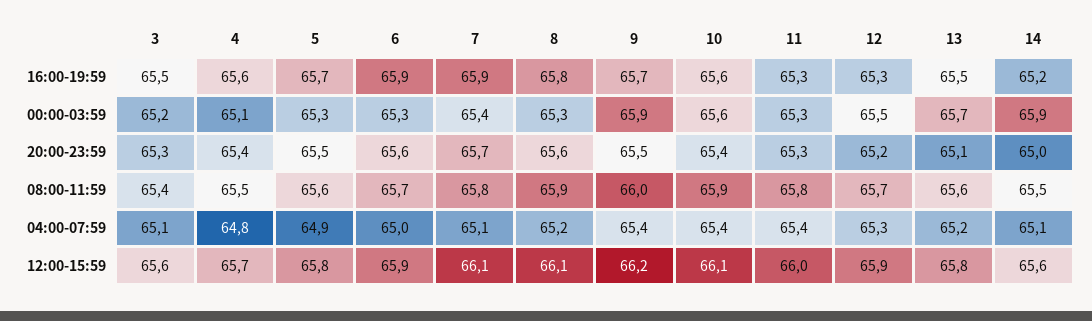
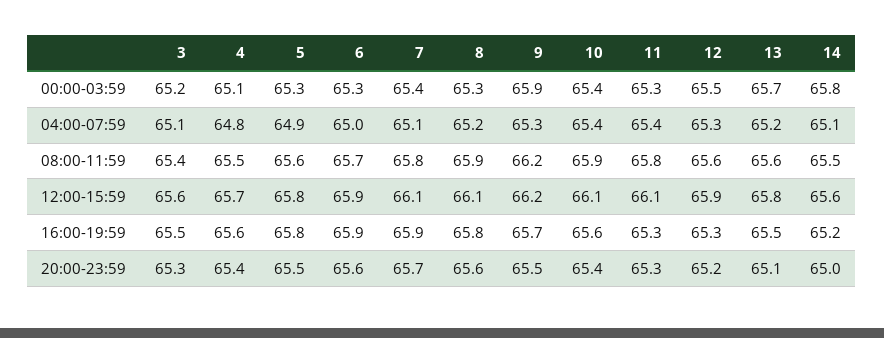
  {
    "3": {
      "16:00-19:59": 65.5,
      "00:00-03:59": 65.2,
      "20:00-23:59": 65.3,
      "08:00-11:59": 65.4,
      "04:00-07:59": 65.1,
      "12:00-15:59": 65.6
    },
    "4": {
      "16:00-19:59": 65.6,
      "00:00-03:59": 65.1,
      "20:00-23:59": 65.4,
      "08:00-11:59": 65.5,
      "04:00-07:59": 64.8,
      "12:00-15:59": 65.7
    },
    "5": {
-     "16:00-19:59": 65.7,
+     "16:00-19:59": 65.8,
      "00:00-03:59": 65.3,
      "20:00-23:59": 65.5,
      "08:00-11:59": 65.6,
      "04:00-07:59": 64.9,
      "12:00-15:59": 65.8
    },
    "6": {
      "16:00-19:59": 65.9,
      "00:00-03:59": 65.3,
      "20:00-23:59": 65.6,
      "08:00-11:59": 65.7,
      "04:00-07:59": 65,
      "12:00-15:59": 65.9
    },
    "7": {
      "16:00-19:59": 65.9,
      "00:00-03:59": 65.4,
      "20:00-23:59": 65.7,
      "08:00-11:59": 65.8,
      "04:00-07:59": 65.1,
      "12:00-15:59": 66.1
    },
    "8": {
      "16:00-19:59": 65.8,
      "00:00-03:59": 65.3,
      "20:00-23:59": 65.6,
      "08:00-11:59": 65.9,
      "04:00-07:59": 65.2,
      "12:00-15:59": 66.1
    },
    "9": {
      "16:00-19:59": 65.7,
      "00:00-03:59": 65.9,
      "20:00-23:59": 65.5,
-     "08:00-11:59": 66,
+     "08:00-11:59": 66.2,
-     "04:00-07:59": 65.4,
+     "04:00-07:59": 65.3,
      "12:00-15:59": 66.2
    },
    "10": {
      "16:00-19:59": 65.6,
-     "00:00-03:59": 65.6,
+     "00:00-03:59": 65.4,
      "20:00-23:59": 65.4,
      "08:00-11:59": 65.9,
      "04:00-07:59": 65.4,
      "12:00-15:59": 66.1
    },
    "11": {
      "16:00-19:59": 65.3,
      "00:00-03:59": 65.3,
      "20:00-23:59": 65.3,
      "08:00-11:59": 65.8,
      "04:00-07:59": 65.4,
-     "12:00-15:59": 66
+     "12:00-15:59": 66.1
    },
    "12": {
      "16:00-19:59": 65.3,
      "00:00-03:59": 65.5,
      "20:00-23:59": 65.2,
-     "08:00-11:59": 65.7,
+     "08:00-11:59": 65.6,
      "04:00-07:59": 65.3,
      "12:00-15:59": 65.9
    },
    "13": {
      "16:00-19:59": 65.5,
      "00:00-03:59": 65.7,
      "20:00-23:59": 65.1,
      "08:00-11:59": 65.6,
      "04:00-07:59": 65.2,
      "12:00-15:59": 65.8
    },
    "14": {
      "16:00-19:59": 65.2,
-     "00:00-03:59": 65.9,
+     "00:00-03:59": 65.8,
      "20:00-23:59": 65,
      "08:00-11:59": 65.5,
      "04:00-07:59": 65.1,
      "12:00-15:59": 65.6
    }
  }

